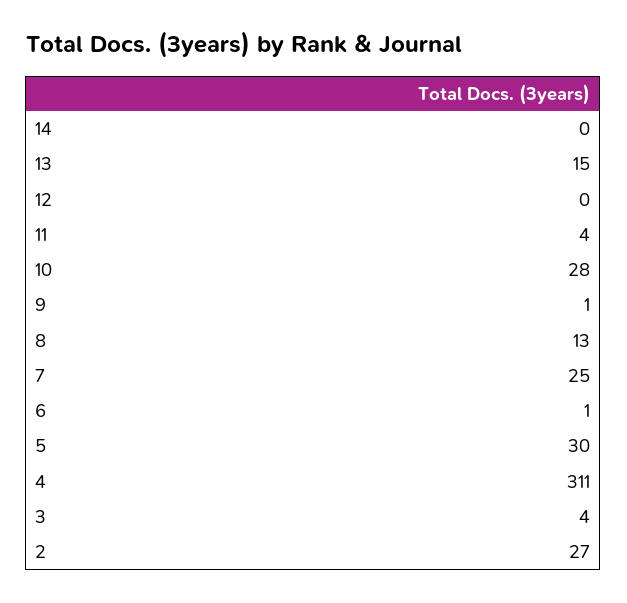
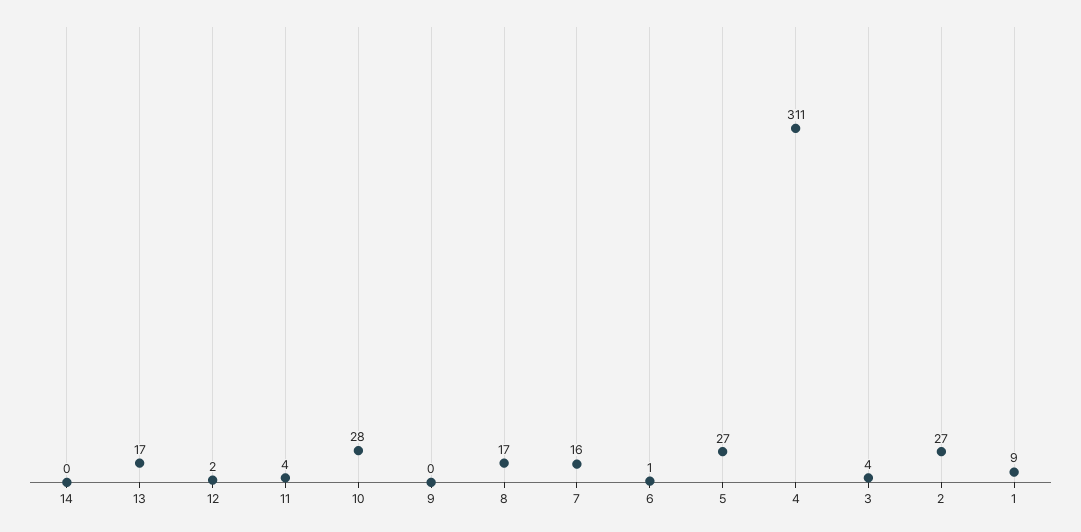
  {
    "14": 0,
-   "13": 15,
+   "13": 17,
-   "12": 0,
+   "12": 2,
    "11": 4,
    "10": 28,
-   "9": 1,
+   "9": 0,
-   "8": 13,
+   "8": 17,
-   "7": 25,
+   "7": 16,
    "6": 1,
-   "5": 30,
+   "5": 27,
    "4": 311,
    "3": 4,
-   "2": 27
+   "2": 27,
+   "1": 9
  }

